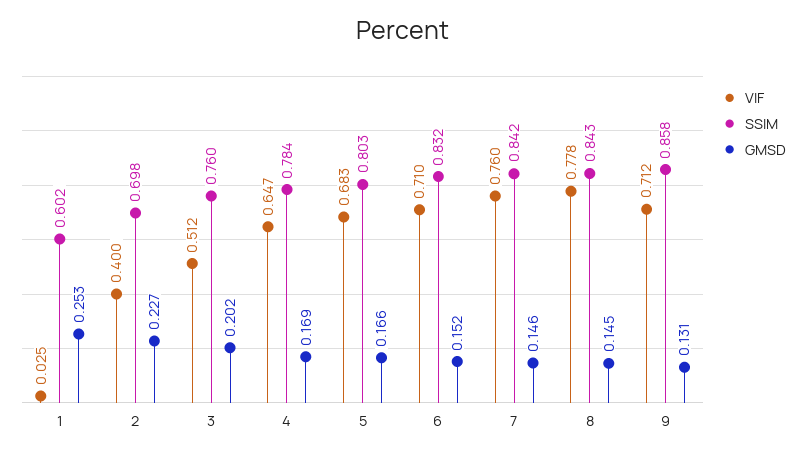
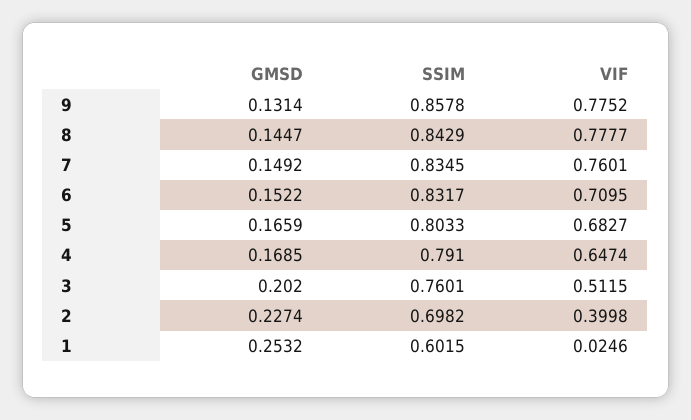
  {
    "VIF": {
      "1": 0.0246,
      "2": 0.3998,
      "3": 0.5115,
      "4": 0.6474,
      "5": 0.6827,
      "6": 0.7095,
      "7": 0.7601,
      "8": 0.7777,
-     "9": 0.712
+     "9": 0.7752
    },
    "SSIM": {
      "1": 0.6015,
      "2": 0.6982,
      "3": 0.7601,
-     "4": 0.784,
+     "4": 0.791,
      "5": 0.8033,
      "6": 0.8317,
-     "7": 0.842,
+     "7": 0.8345,
      "8": 0.8429,
      "9": 0.8578
    },
    "GMSD": {
      "1": 0.2532,
      "2": 0.2274,
      "3": 0.202,
      "4": 0.1685,
      "5": 0.1659,
      "6": 0.1522,
-     "7": 0.146,
+     "7": 0.1492,
      "8": 0.1447,
      "9": 0.1314
    }
  }

